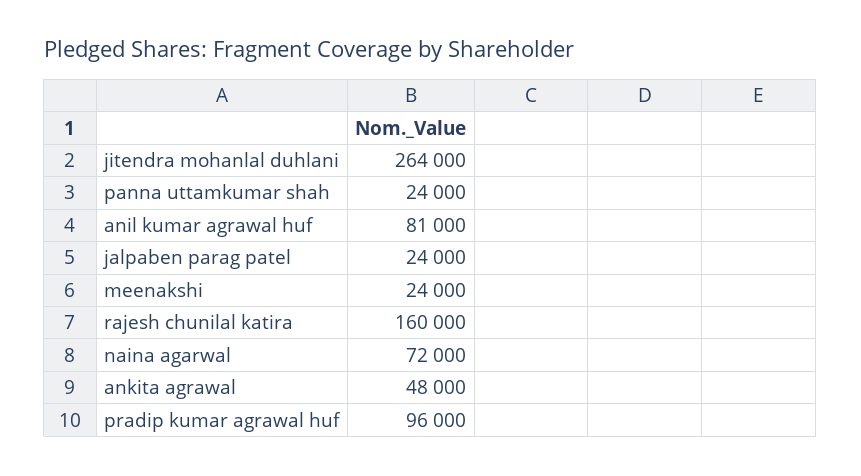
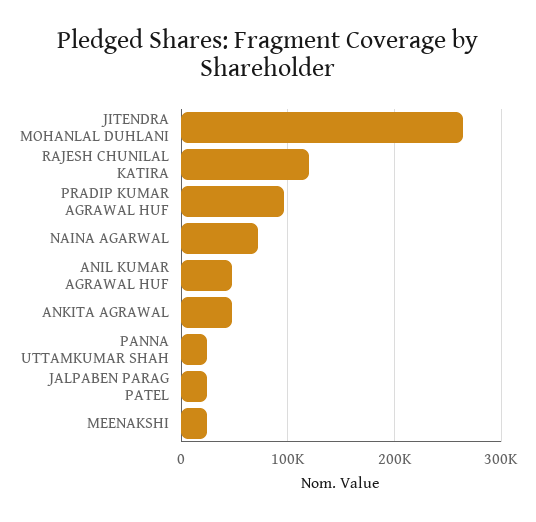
  {
    "jitendra mohanlal duhlani": 264000,
    "panna uttamkumar shah": 24000,
-   "anil kumar agrawal huf": 81000,
+   "anil kumar agrawal huf": 50000,
    "jalpaben parag patel": 24000,
    "meenakshi": 24000,
-   "rajesh chunilal katira": 160000,
+   "rajesh chunilal katira": 120000,
    "naina agarwal": 72000,
    "ankita agrawal": 48000,
    "pradip kumar agrawal huf": 96000
  }

